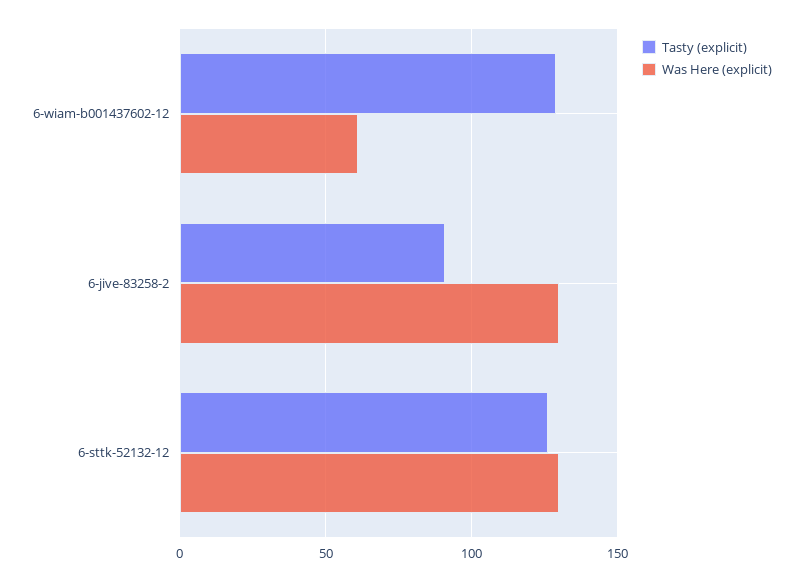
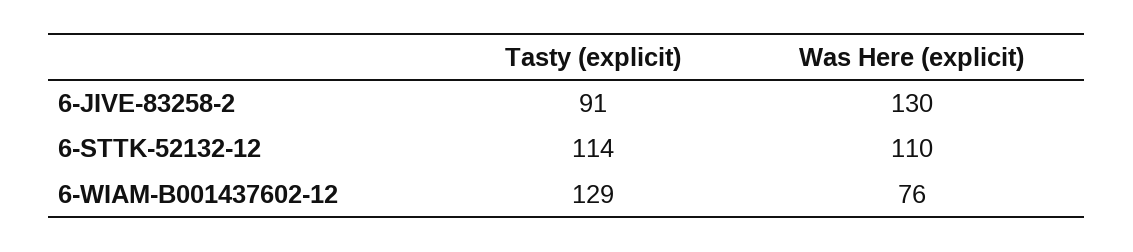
  {
    "Tasty (explicit)": {
      "6-wiam-b001437602-12": 129,
      "6-jive-83258-2": 91,
-     "6-sttk-52132-12": 125
+     "6-sttk-52132-12": 114
    },
    "Was Here (explicit)": {
-     "6-wiam-b001437602-12": 60,
+     "6-wiam-b001437602-12": 76,
      "6-jive-83258-2": 130,
-     "6-sttk-52132-12": 130
+     "6-sttk-52132-12": 110
    }
  }

